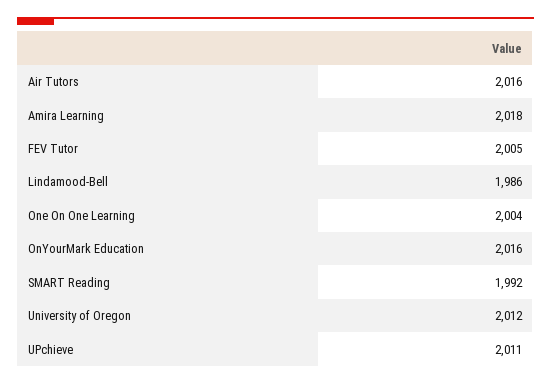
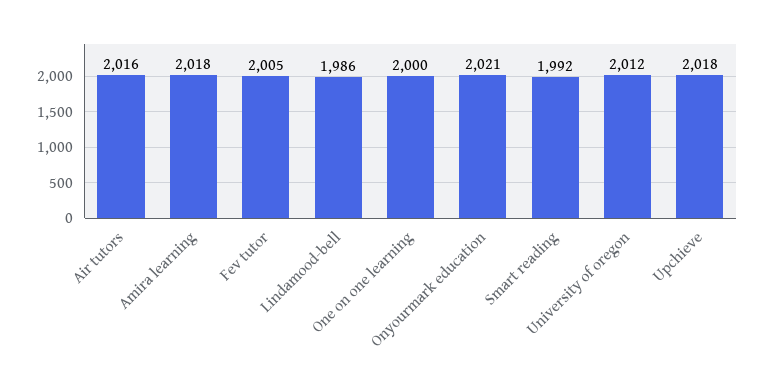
  {
    "Air Tutors": 2016,
    "Amira Learning": 2018,
    "FEV Tutor": 2005,
    "Lindamood-Bell": 1986,
-   "One On One Learning": 2004,
+   "One On One Learning": 2000,
-   "OnYourMark Education": 2016,
+   "OnYourMark Education": 2021,
    "SMART Reading": 1992,
    "University of Oregon": 2012,
-   "UPchieve": 2011
+   "UPchieve": 2018
  }

